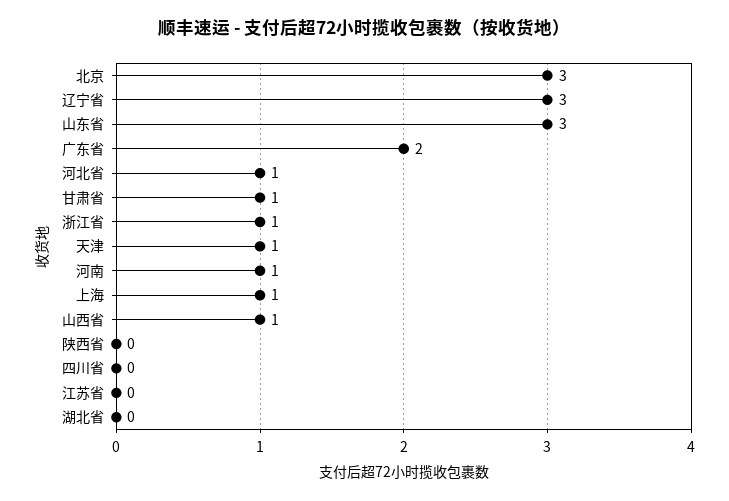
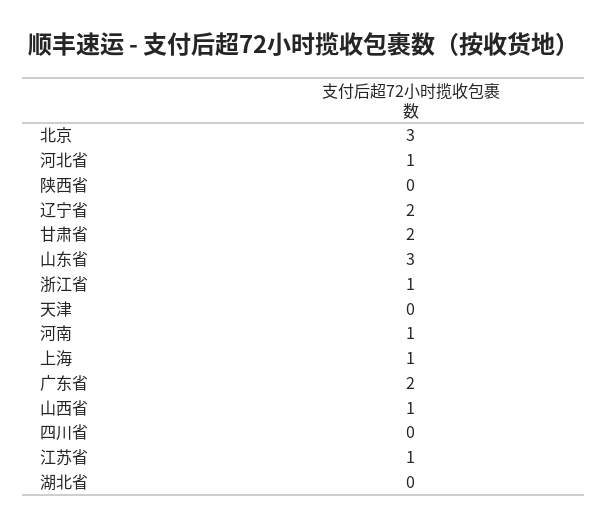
  {
    "北京": 3,
-   "辽宁省": 3,
+   "辽宁省": 2,
    "山东省": 3,
    "广东省": 2,
    "河北省": 1,
-   "甘肃省": 1,
+   "甘肃省": 2,
    "浙江省": 1,
-   "天津": 1,
+   "天津": 0,
    "河南": 1,
    "上海": 1,
    "山西省": 1,
    "陕西省": 0,
    "四川省": 0,
-   "江苏省": 0,
+   "江苏省": 1,
    "湖北省": 0
  }

